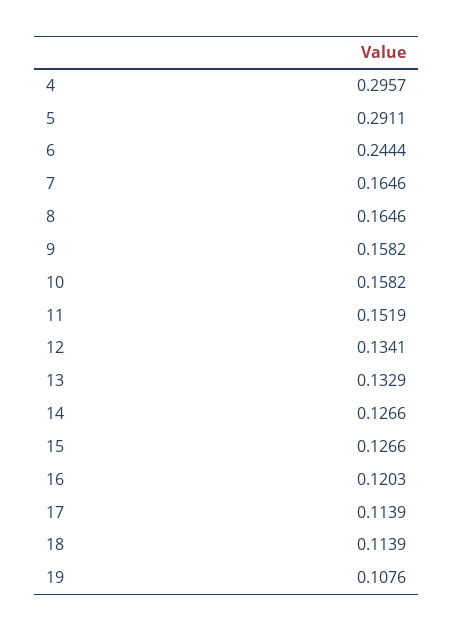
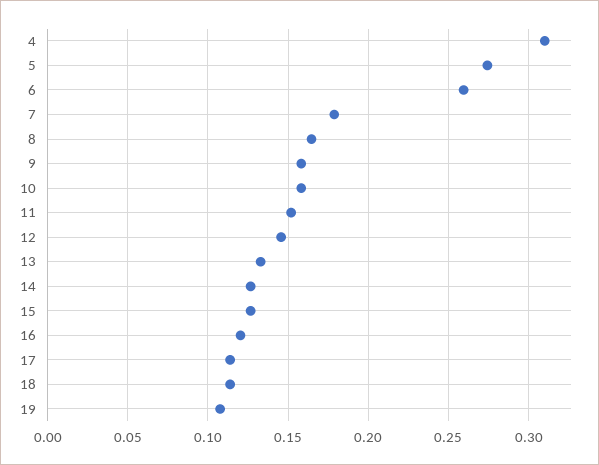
  {
-   "4": 0.2957,
+   "4": 0.31,
-   "5": 0.2911,
+   "5": 0.275,
-   "6": 0.2444,
+   "6": 0.26,
-   "7": 0.1646,
+   "7": 0.18,
    "8": 0.1646,
    "9": 0.1582,
    "10": 0.1582,
    "11": 0.1519,
-   "12": 0.1341,
+   "12": 0.145,
    "13": 0.1329,
    "14": 0.1266,
    "15": 0.1266,
    "16": 0.1203,
    "17": 0.1139,
    "18": 0.1139,
    "19": 0.1076
  }

